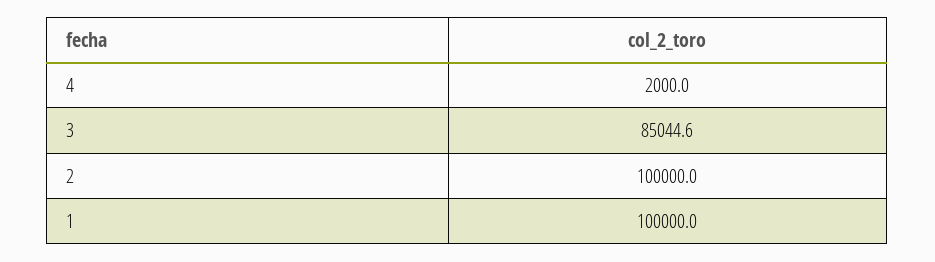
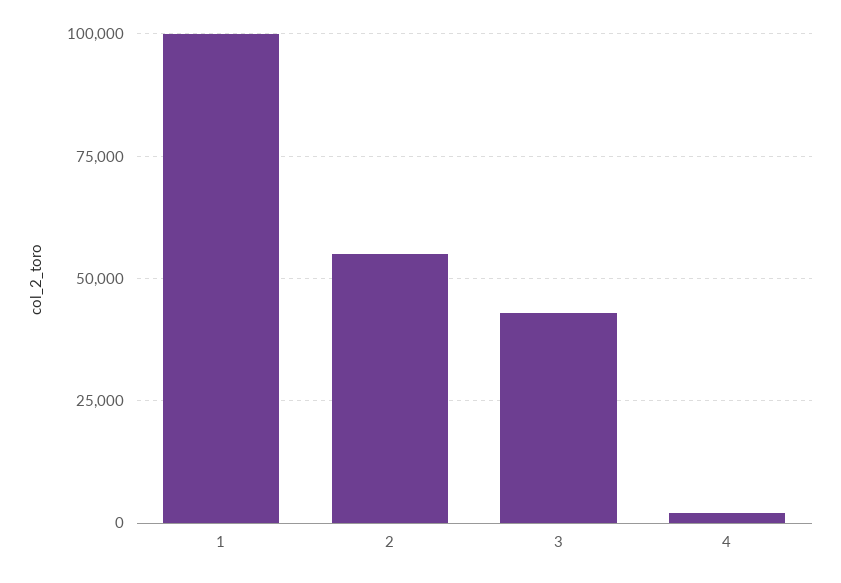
  {
    "4": 2000,
-   "3": 85044.6,
+   "3": 42500,
-   "2": 100000,
+   "2": 55000,
    "1": 100000
  }

